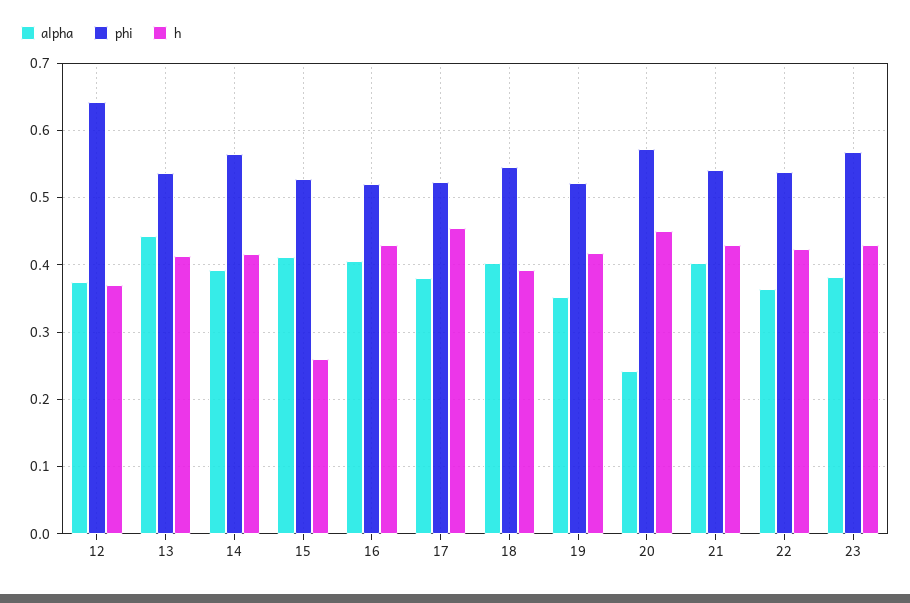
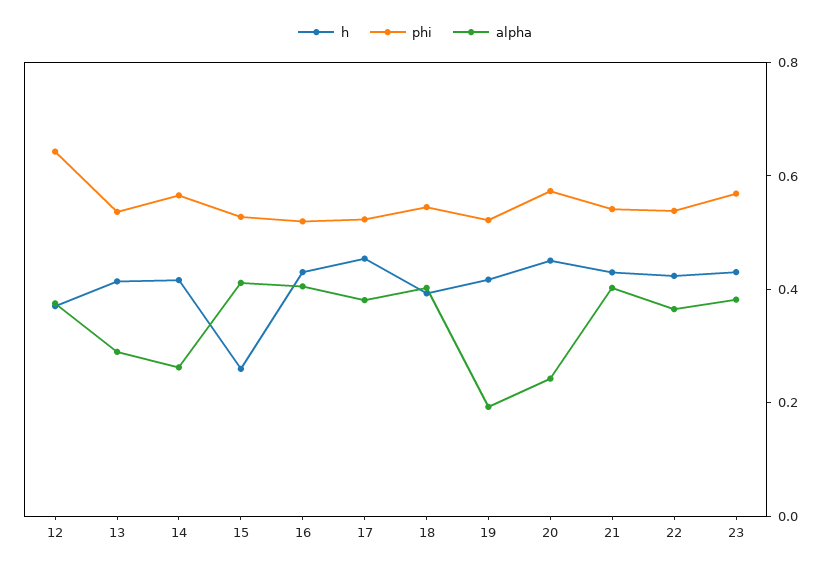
  {
    "alpha": {
      "12": 0.38,
-     "13": 0.44,
+     "13": 0.3,
-     "14": 0.39,
+     "14": 0.25,
      "15": 0.41,
      "16": 0.41,
      "17": 0.38,
      "18": 0.4,
-     "19": 0.35,
+     "19": 0.2,
      "20": 0.24,
      "21": 0.4,
      "22": 0.36,
      "23": 0.38
    },
    "phi": {
      "12": 0.64,
      "13": 0.54,
      "14": 0.57,
      "15": 0.53,
      "16": 0.52,
      "17": 0.52,
      "18": 0.54,
      "19": 0.52,
      "20": 0.57,
      "21": 0.54,
      "22": 0.54,
      "23": 0.57
    },
    "h": {
      "12": 0.37,
      "13": 0.41,
      "14": 0.42,
      "15": 0.26,
      "16": 0.43,
      "17": 0.45,
      "18": 0.39,
      "19": 0.42,
      "20": 0.45,
      "21": 0.43,
      "22": 0.42,
      "23": 0.43
    }
  }

